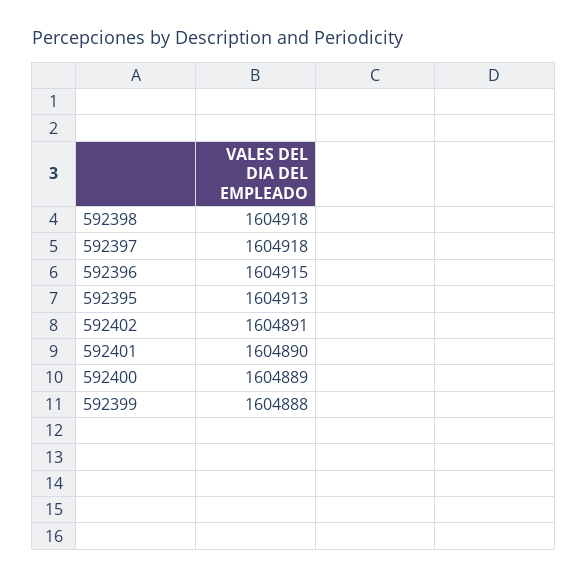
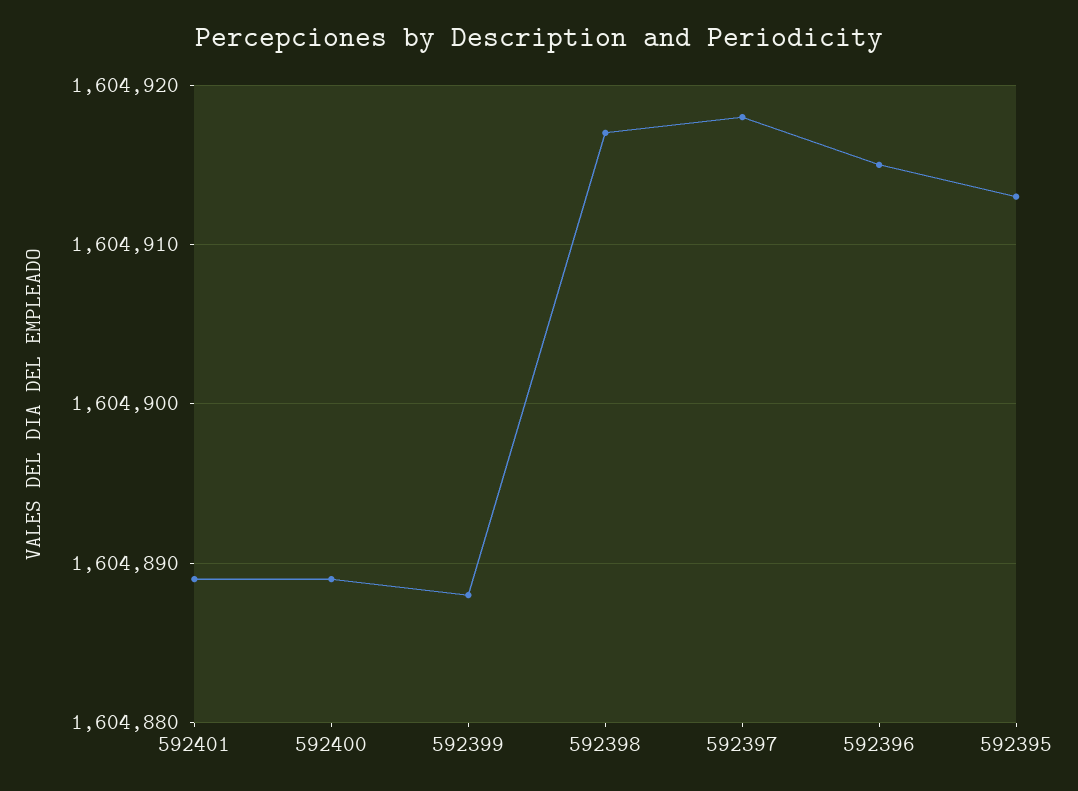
  {
-   "592398": 1604918,
+   "592398": 1604917,
    "592397": 1604918,
    "592396": 1604915,
    "592395": 1604913,
-   "592402": 1604891,
-   "592401": 1604890,
+   "592401": 1604889,
    "592400": 1604889,
    "592399": 1604888
  }

